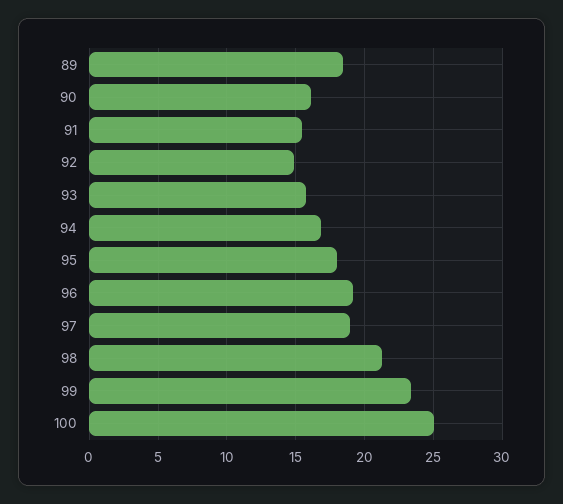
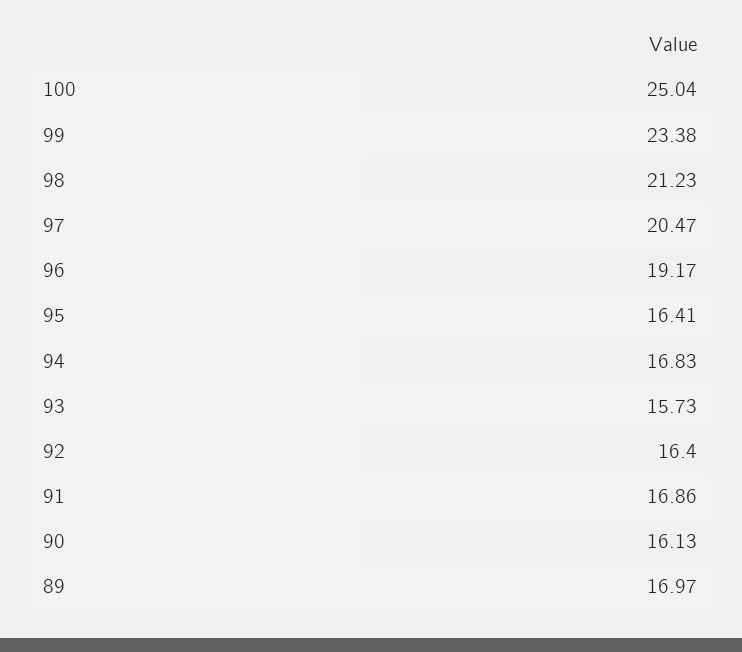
  {
-   "89": 18.5,
+   "89": 16.97,
    "90": 16.13,
-   "91": 15.5,
+   "91": 16.86,
-   "92": 15,
+   "92": 16.4,
    "93": 15.73,
    "94": 16.83,
-   "95": 18,
+   "95": 16.41,
    "96": 19.17,
-   "97": 19,
+   "97": 20.47,
    "98": 21.23,
    "99": 23.38,
    "100": 25.04
  }

